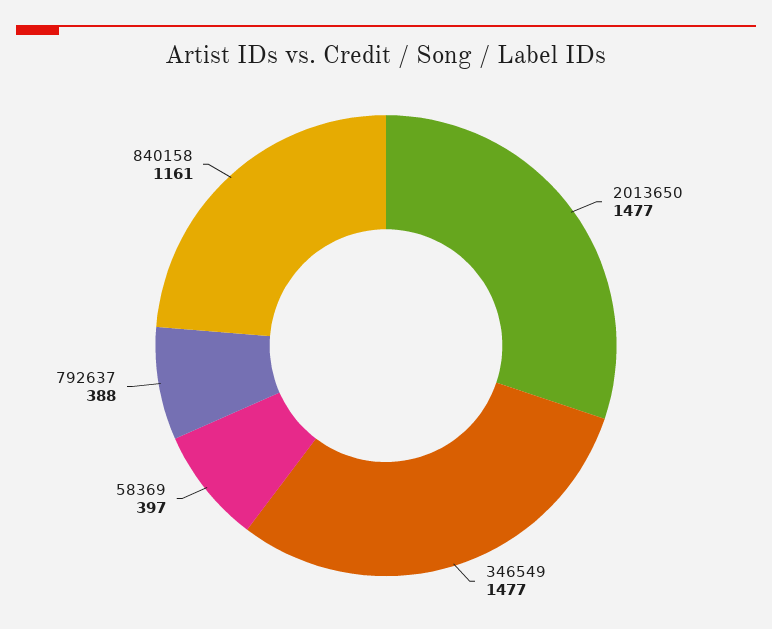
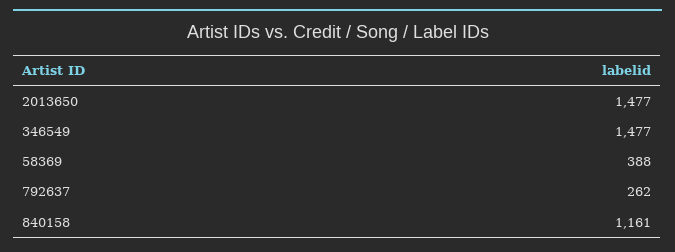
  {
    "2013650": 1477,
    "346549": 1477,
-   "58369": 397,
+   "58369": 388,
-   "792637": 388,
+   "792637": 262,
    "840158": 1161
  }

